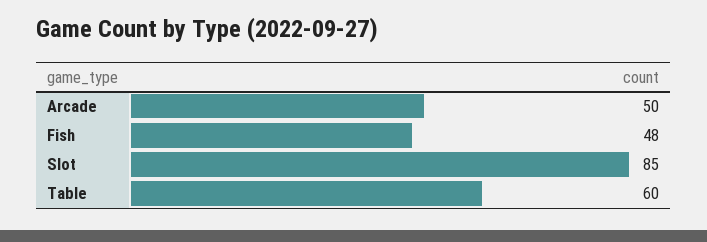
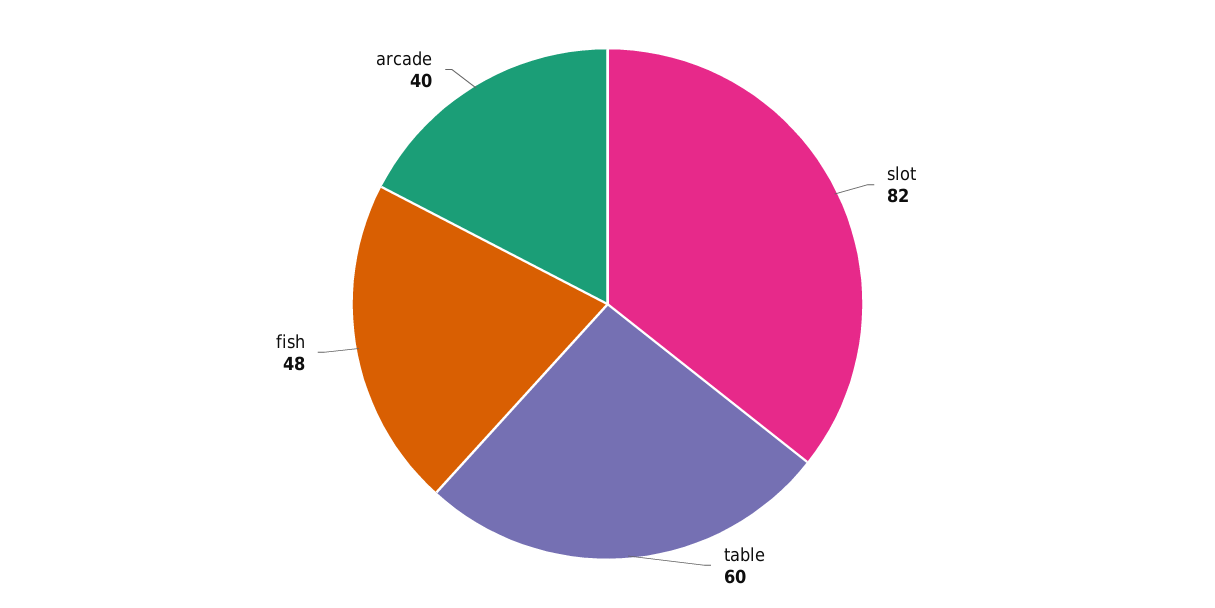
  {
-   "Arcade": 50,
+   "Arcade": 40,
    "Fish": 48,
-   "Slot": 85,
+   "Slot": 82,
    "Table": 60
  }

